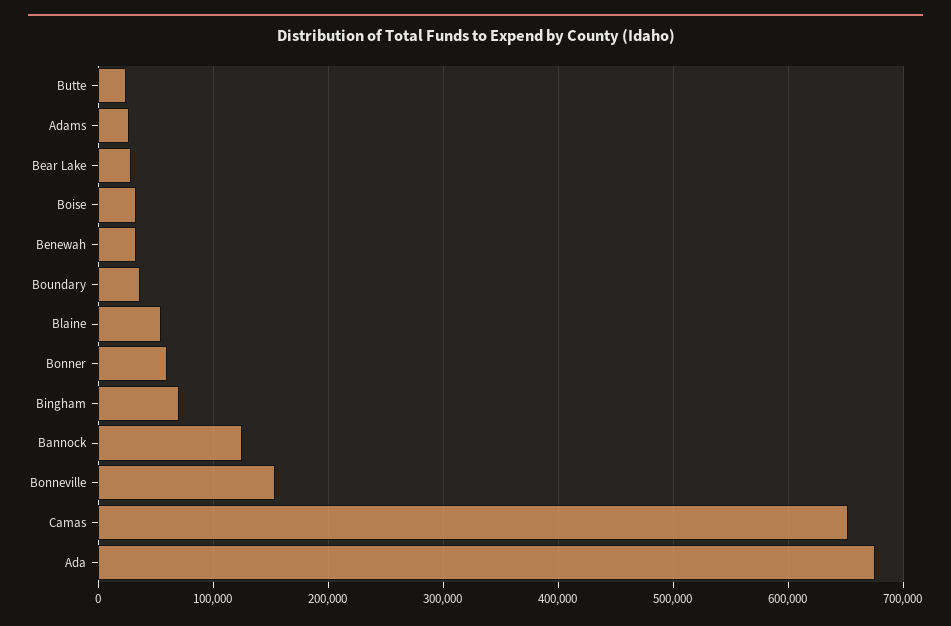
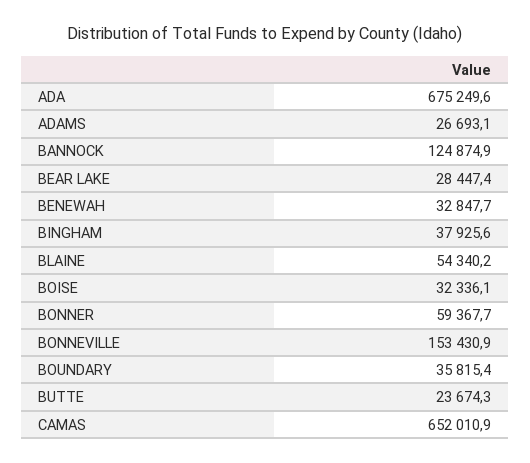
  {
    "Butte": 23674.3,
    "Adams": 26693.1,
    "Bear Lake": 28447.4,
    "Boise": 32336.1,
    "Benewah": 32847.7,
    "Boundary": 35815.4,
    "Blaine": 54340.2,
    "Bonner": 59367.7,
-   "Bingham": 70000,
+   "Bingham": 37925.6,
    "Bannock": 124874.9,
    "Bonneville": 153430.9,
    "Camas": 652010.9,
    "Ada": 675249.6
  }

